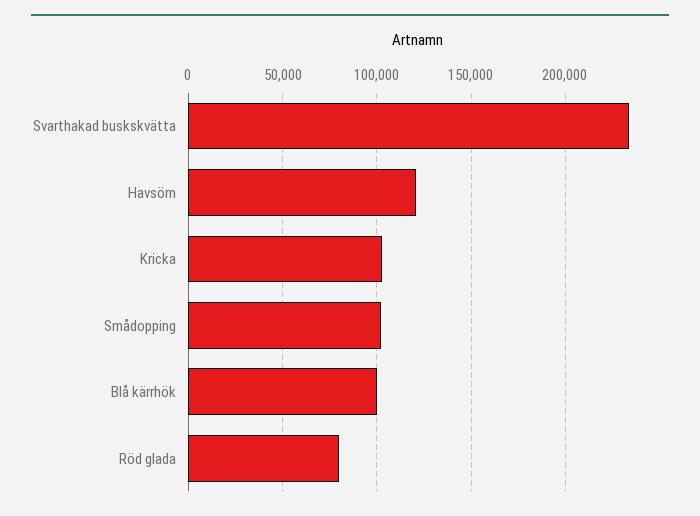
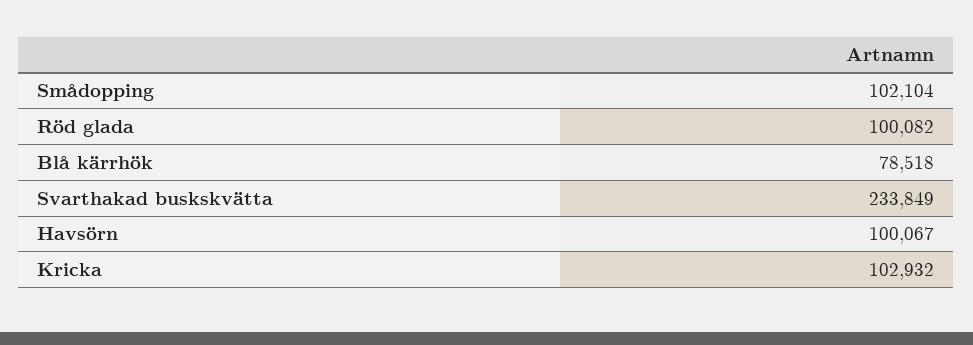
  {
    "Svarthakad buskskvätta": 233849,
-   "Havsörn": 120000,
+   "Havsörn": 100067,
    "Kricka": 102932,
    "Smådopping": 102104,
-   "Blå kärrhök": 100000,
+   "Blå kärrhök": 78518,
-   "Röd glada": 80000
+   "Röd glada": 100082
  }

